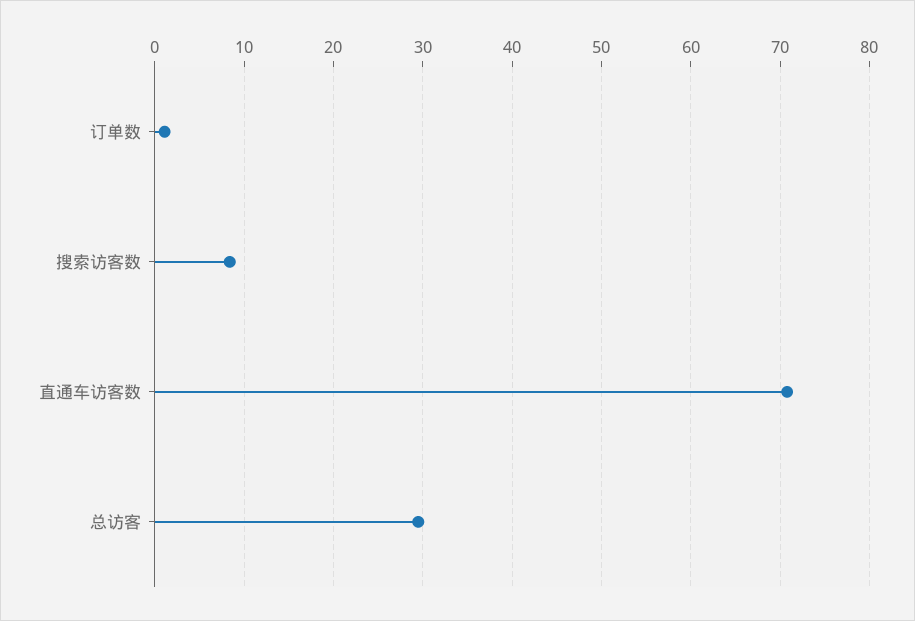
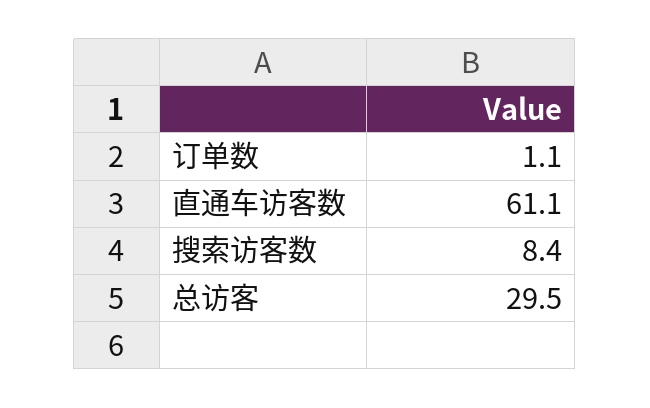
  {
    "订单数": 1.1,
    "搜索访客数": 8.4,
-   "直通车访客数": 71,
+   "直通车访客数": 61.1,
    "总访客": 29.5
  }

